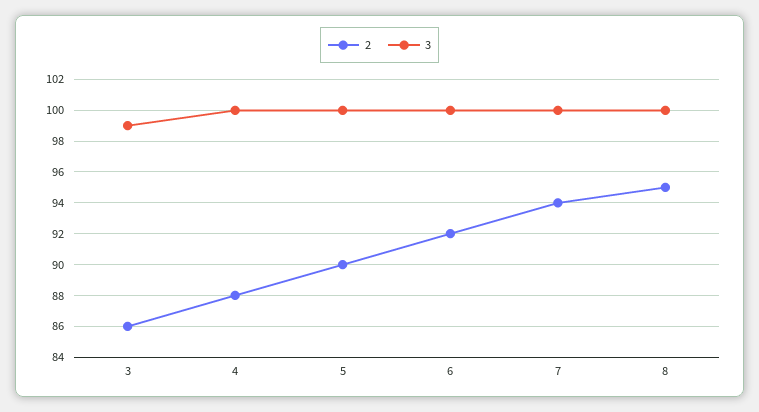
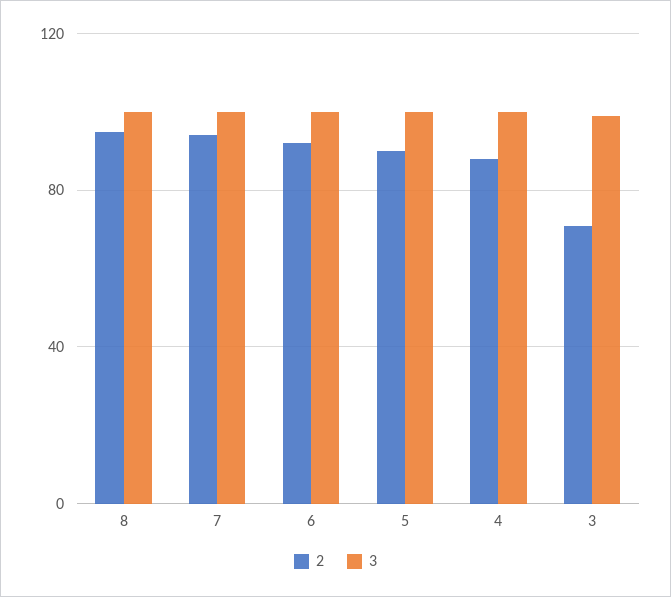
  {
    "2": {
-     "3": 86,
+     "3": 70,
      "4": 88,
      "5": 90,
      "6": 92,
      "7": 94,
      "8": 95
    },
    "3": {
      "3": 99,
      "4": 100,
      "5": 100,
      "6": 100,
      "7": 100,
      "8": 100
    }
  }

